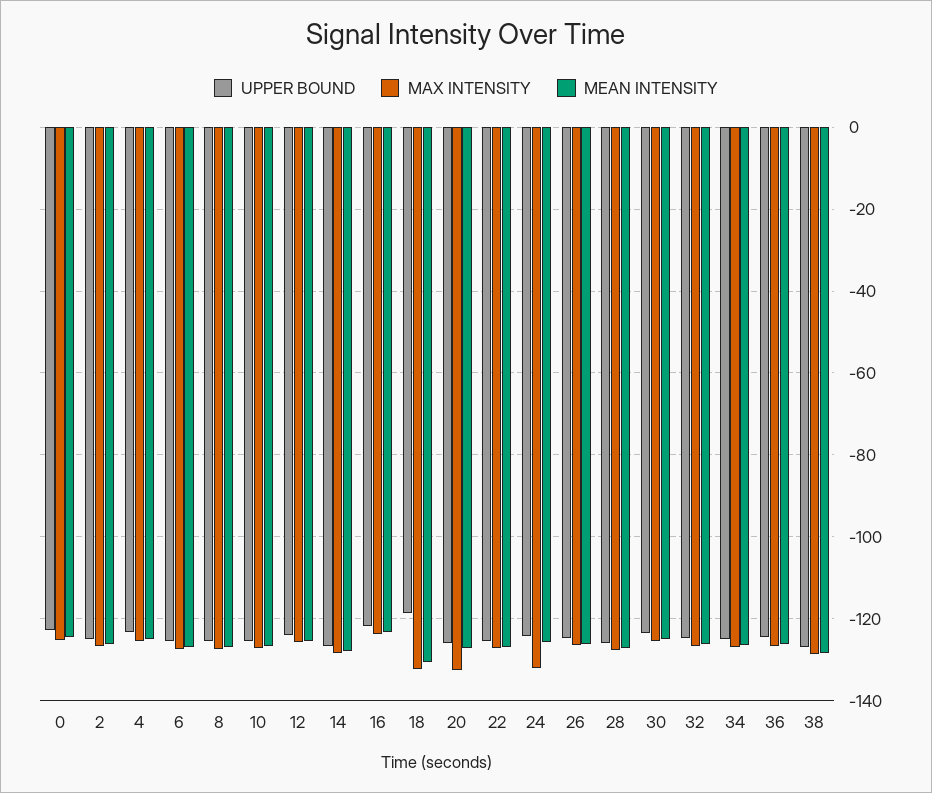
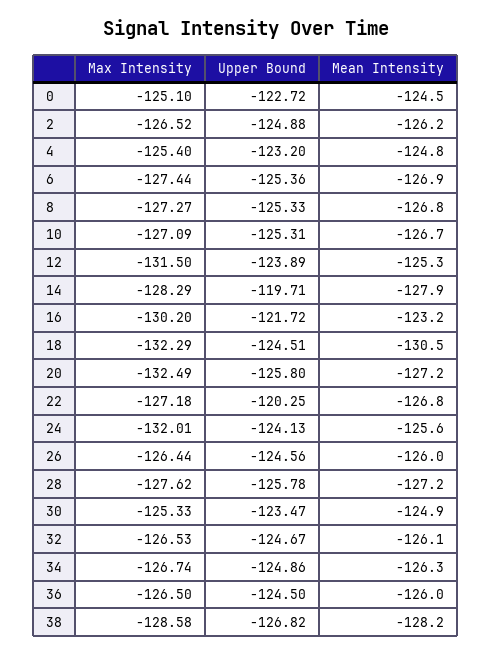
  {
    "UPPER BOUND": {
      "0": -122.72,
      "2": -124.88,
      "4": -123.2,
      "6": -125.36,
      "8": -125.33,
      "10": -125.31,
      "12": -123.89,
-     "14": -126,
+     "14": -119.71,
      "16": -121.72,
-     "18": -118,
+     "18": -124.51,
      "20": -125.8,
-     "22": -126,
+     "22": -120.25,
      "24": -124.13,
      "26": -124.56,
      "28": -125.78,
      "30": -123.47,
      "32": -124.67,
      "34": -124.86,
      "36": -124.5,
      "38": -126.82
    },
    "MAX INTENSITY": {
      "0": -125.1,
      "2": -126.52,
      "4": -125.4,
      "6": -127.44,
      "8": -127.27,
      "10": -127.09,
-     "12": -126,
+     "12": -131.5,
      "14": -128.29,
-     "16": -124,
+     "16": -130.2,
      "18": -132.29,
      "20": -132.49,
      "22": -127.18,
      "24": -132.01,
      "26": -126.44,
      "28": -127.62,
      "30": -125.33,
      "32": -126.53,
      "34": -126.74,
      "36": -126.5,
      "38": -128.58
    },
    "MEAN INTENSITY": {
      "0": -124.5,
      "2": -126.2,
      "4": -124.8,
      "6": -126.9,
      "8": -126.8,
      "10": -126.7,
      "12": -125.3,
      "14": -127.9,
      "16": -123.2,
      "18": -130.5,
      "20": -127.2,
      "22": -126.8,
      "24": -125.6,
      "26": -126,
      "28": -127.2,
      "30": -124.9,
      "32": -126.1,
      "34": -126.3,
      "36": -126,
      "38": -128.2
    }
  }

